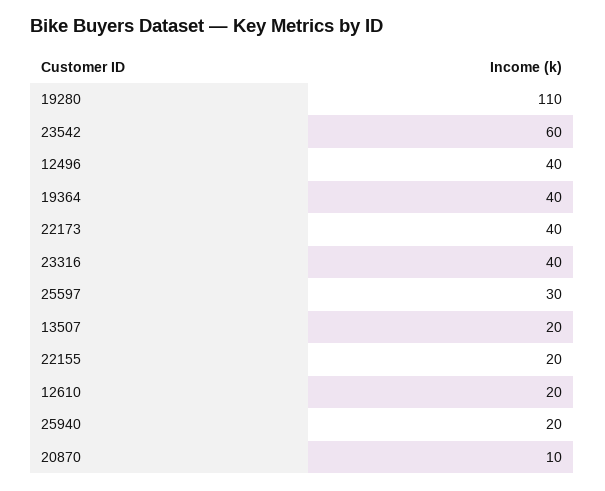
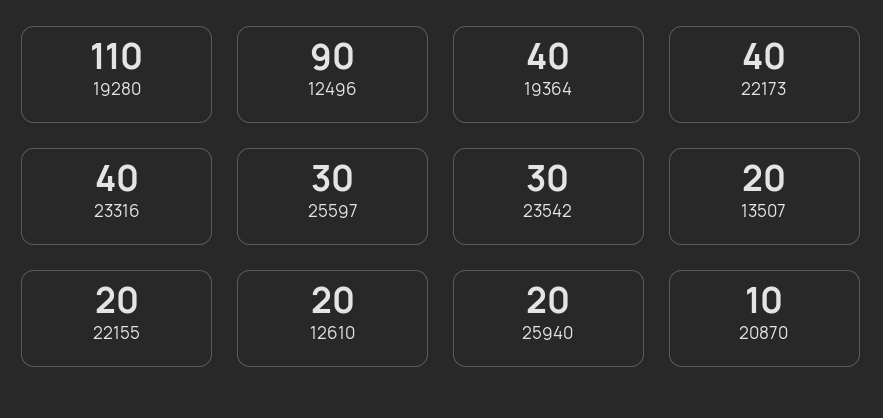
  {
    "19280": 110,
-   "23542": 60,
+   "23542": 30,
-   "12496": 40,
+   "12496": 90,
    "19364": 40,
    "22173": 40,
    "23316": 40,
    "25597": 30,
    "13507": 20,
    "22155": 20,
    "12610": 20,
    "25940": 20,
    "20870": 10
  }

